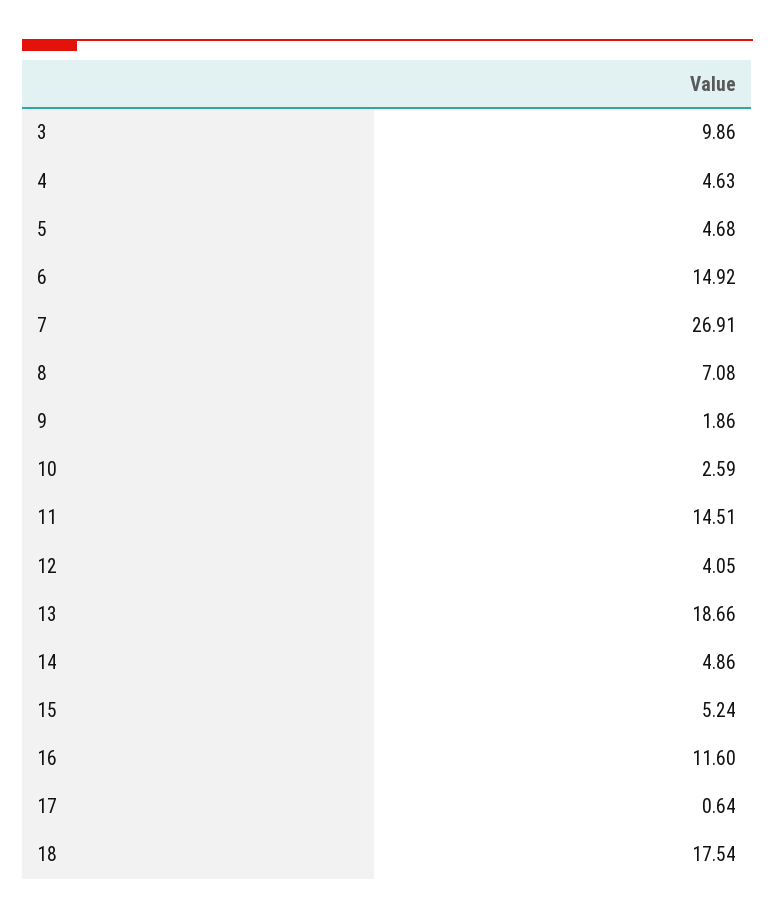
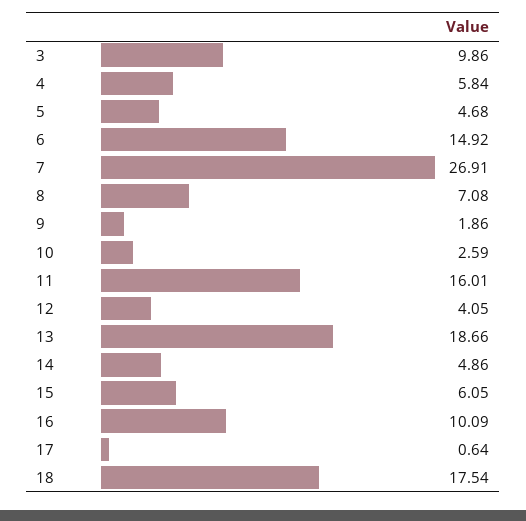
  {
    "3": 9.86,
-   "4": 4.63,
+   "4": 5.84,
    "5": 4.68,
    "6": 14.92,
    "7": 26.91,
    "8": 7.08,
    "9": 1.86,
    "10": 2.59,
-   "11": 14.51,
+   "11": 16.01,
    "12": 4.05,
    "13": 18.66,
    "14": 4.86,
-   "15": 5.24,
+   "15": 6.05,
-   "16": 11.6,
+   "16": 10.09,
    "17": 0.64,
    "18": 17.54
  }

